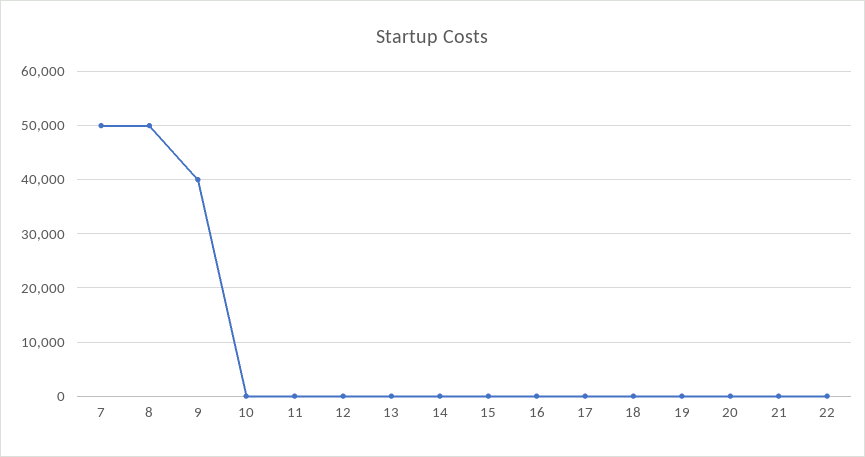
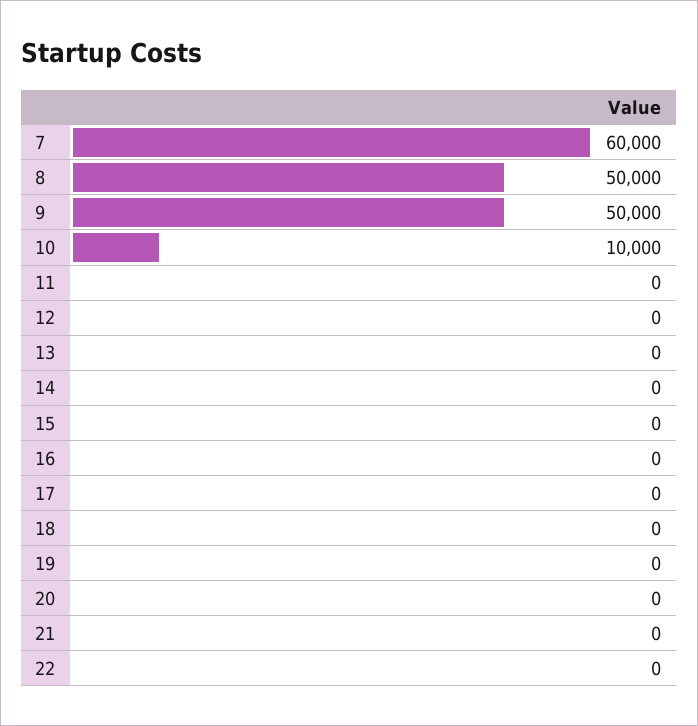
  {
-   "7": 50000,
+   "7": 60000,
    "8": 50000,
-   "9": 40000,
+   "9": 50000,
-   "10": 0,
+   "10": 10000,
    "11": 0,
    "12": 0,
    "13": 0,
    "14": 0,
    "15": 0,
    "16": 0,
    "17": 0,
    "18": 0,
    "19": 0,
    "20": 0,
    "21": 0,
    "22": 0
  }

